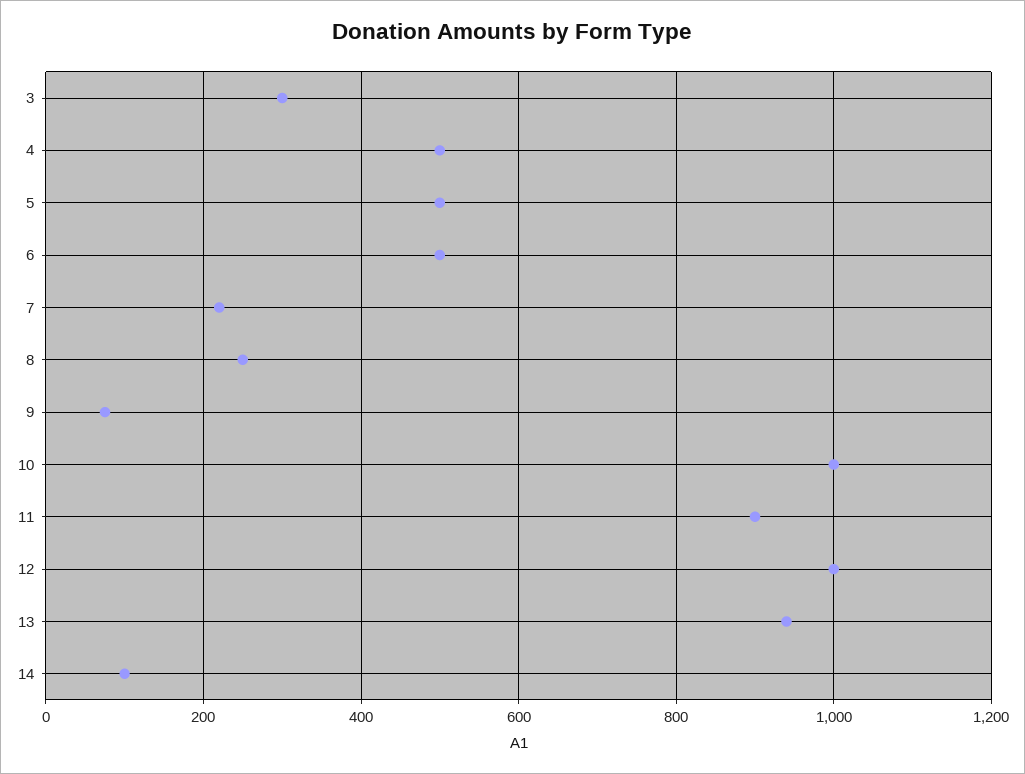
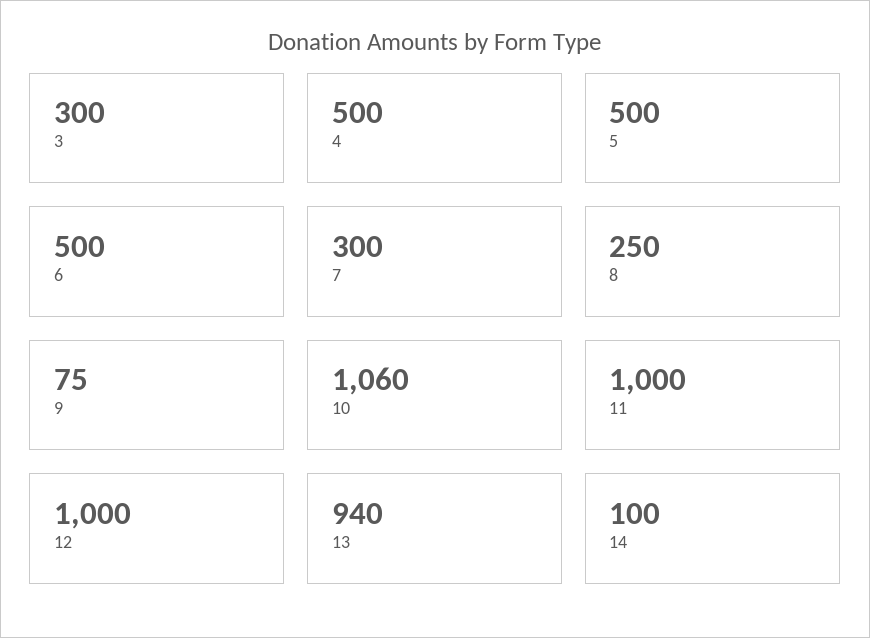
  {
    "3": 300,
    "4": 500,
    "5": 500,
    "6": 500,
-   "7": 220,
+   "7": 300,
    "8": 250,
    "9": 75,
-   "10": 1000,
+   "10": 1060,
-   "11": 900,
+   "11": 1000,
    "12": 1000,
    "13": 940,
    "14": 100
  }

